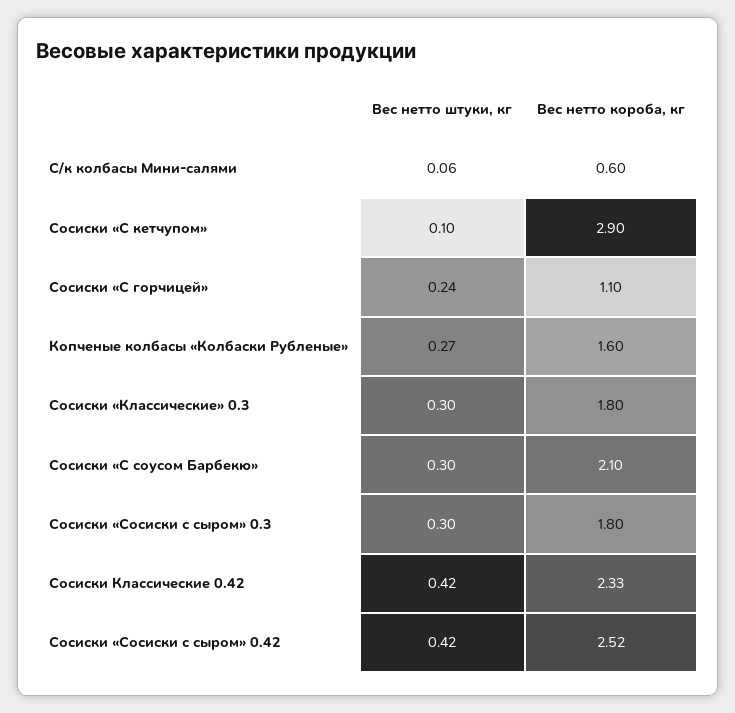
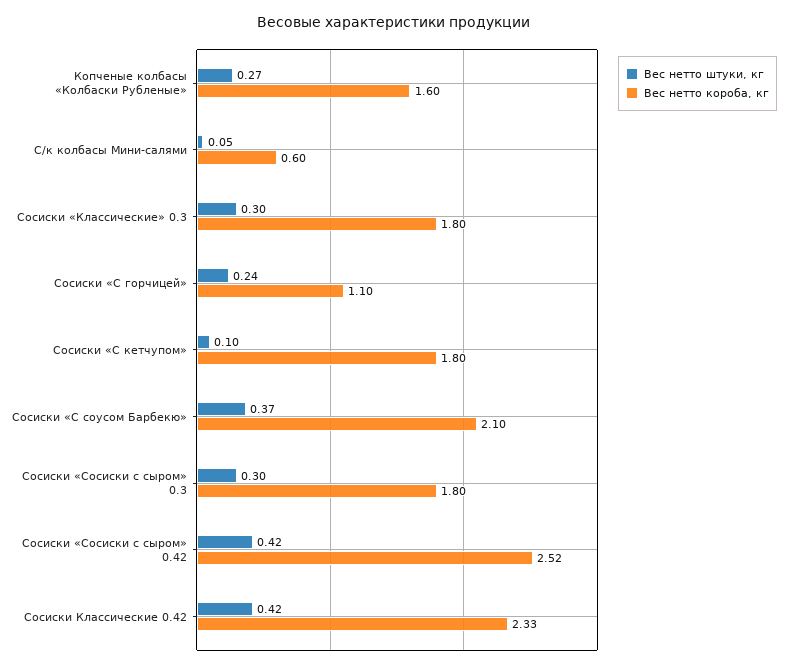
  {
    "Вес нетто штуки, кг": {
-     "С/к колбасы Мини-салями": 0.06,
+     "С/к колбасы Мини-салями": 0.05,
      "Сосиски «С кетчупом»": 0.1,
      "Сосиски «С горчицей»": 0.24,
      "Копченые колбасы «Колбаски Рубленые»": 0.27,
      "Сосиски «Классические» 0.3": 0.3,
-     "Сосиски «С соусом Барбекю»": 0.3,
+     "Сосиски «С соусом Барбекю»": 0.37,
      "Сосиски «Сосиски с сыром» 0.3": 0.3,
      "Сосиски Классические 0.42": 0.42,
      "Сосиски «Сосиски с сыром» 0.42": 0.42
    },
    "Вес нетто короба, кг": {
      "С/к колбасы Мини-салями": 0.6,
-     "Сосиски «С кетчупом»": 2.9,
+     "Сосиски «С кетчупом»": 1.8,
      "Сосиски «С горчицей»": 1.1,
      "Копченые колбасы «Колбаски Рубленые»": 1.6,
      "Сосиски «Классические» 0.3": 1.8,
      "Сосиски «С соусом Барбекю»": 2.1,
      "Сосиски «Сосиски с сыром» 0.3": 1.8,
      "Сосиски Классические 0.42": 2.33,
      "Сосиски «Сосиски с сыром» 0.42": 2.52
    }
  }

